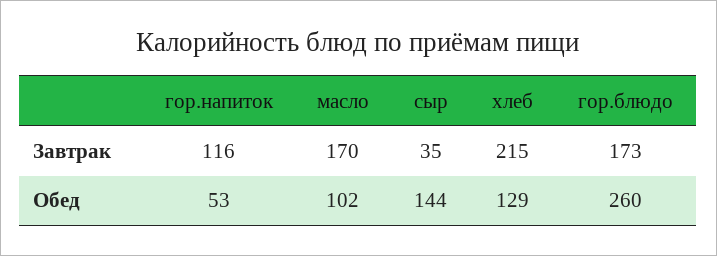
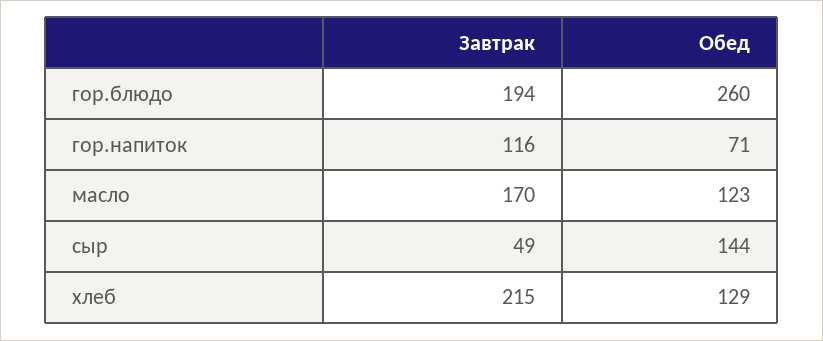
  {
    "гор.напиток": {
      "Завтрак": 116,
-     "Обед": 53
+     "Обед": 71
    },
    "масло": {
      "Завтрак": 170,
-     "Обед": 102
+     "Обед": 123
    },
    "сыр": {
-     "Завтрак": 35,
+     "Завтрак": 49,
      "Обед": 144
    },
    "хлеб": {
      "Завтрак": 215,
      "Обед": 129
    },
    "гор.блюдо": {
-     "Завтрак": 173,
+     "Завтрак": 194,
      "Обед": 260
    }
  }

